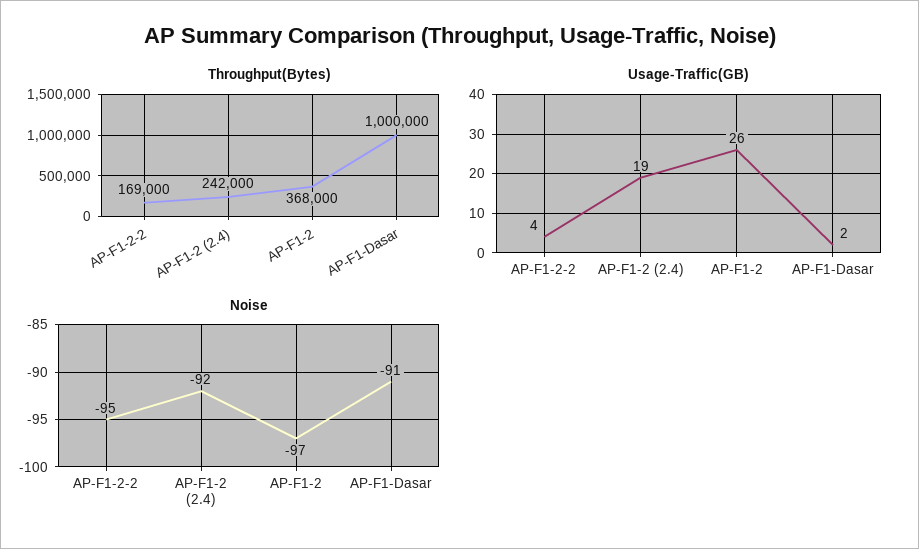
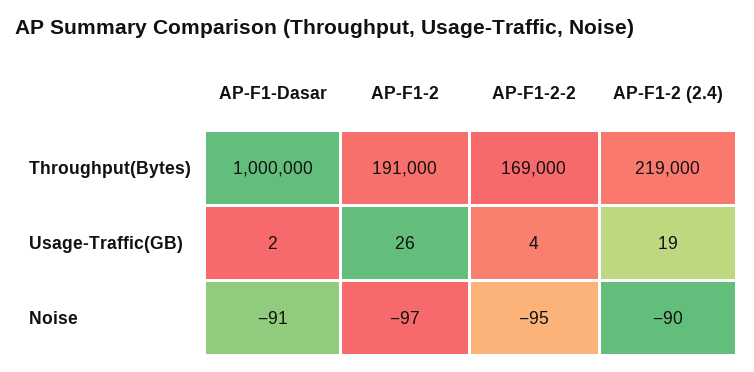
  {
    "Throughput(Bytes)": {
      "AP-F1-2-2": 169000,
-     "AP-F1-2 (2.4)": 242000,
+     "AP-F1-2 (2.4)": 219000,
-     "AP-F1-2": 368000,
+     "AP-F1-2": 191000,
      "AP-F1-Dasar": 1000000
    },
    "Usage-Traffic(GB)": {
      "AP-F1-2-2": 4,
      "AP-F1-2 (2.4)": 19,
      "AP-F1-2": 26,
      "AP-F1-Dasar": 2
    },
    "Noise": {
      "AP-F1-2-2": -95,
-     "AP-F1-2 (2.4)": -92,
+     "AP-F1-2 (2.4)": -90,
      "AP-F1-2": -97,
      "AP-F1-Dasar": -91
    }
  }

